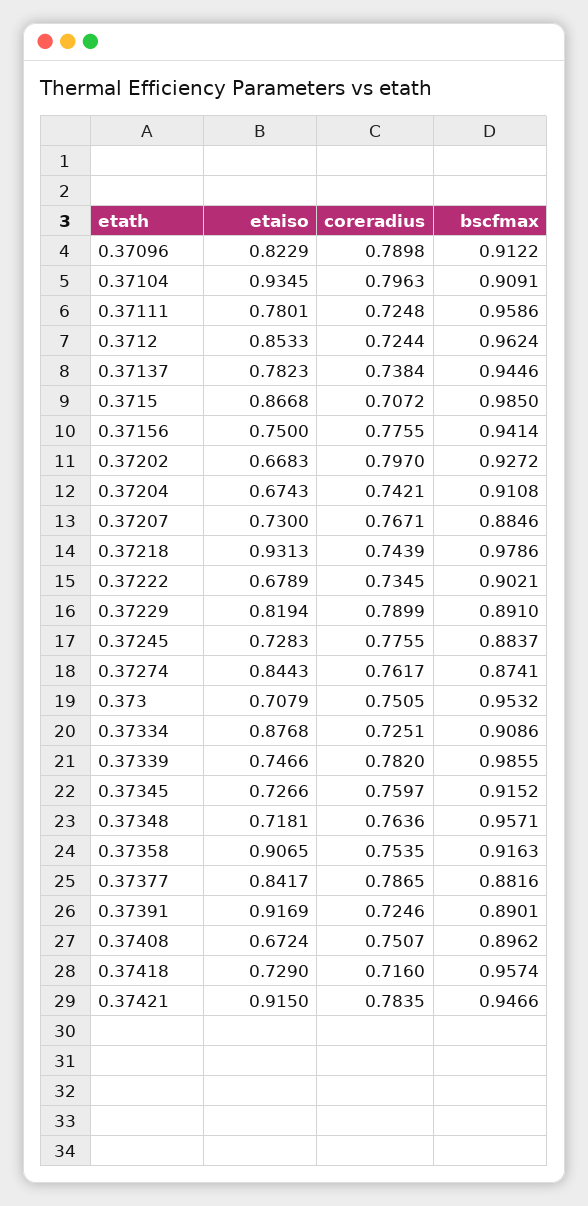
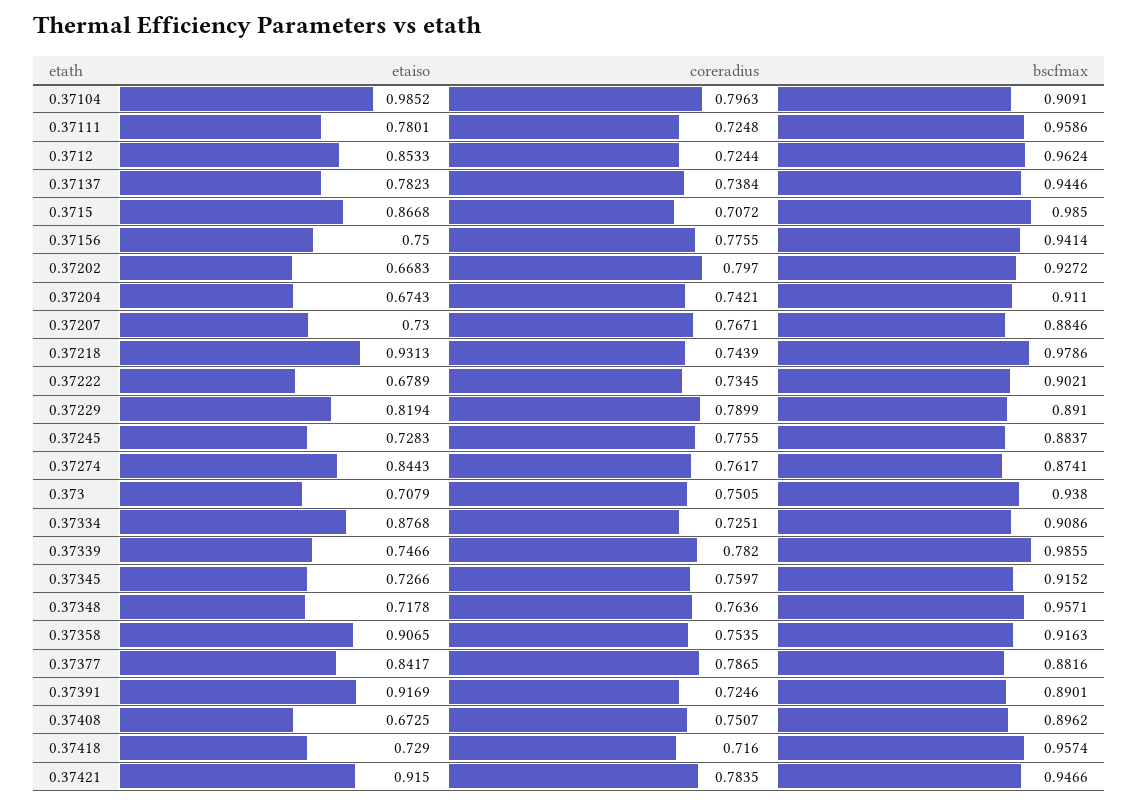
  {
    "etaiso": {
-     "0.37096": 0.8229,
-     "0.37104": 0.9345,
+     "0.37104": 0.9852,
      "0.37111": 0.7801,
      "0.3712": 0.8533,
      "0.37137": 0.7823,
      "0.3715": 0.8668,
      "0.37156": 0.75,
      "0.37202": 0.6683,
      "0.37204": 0.6743,
      "0.37207": 0.73,
      "0.37218": 0.9313,
      "0.37222": 0.6789,
      "0.37229": 0.8194,
      "0.37245": 0.7283,
      "0.37274": 0.8443,
      "0.373": 0.7079,
      "0.37334": 0.8768,
      "0.37339": 0.7466,
      "0.37345": 0.7266,
-     "0.37348": 0.7181,
+     "0.37348": 0.7178,
      "0.37358": 0.9065,
      "0.37377": 0.8417,
      "0.37391": 0.9169,
-     "0.37408": 0.6724,
+     "0.37408": 0.6725,
      "0.37418": 0.729,
      "0.37421": 0.915
    },
    "coreradius": {
-     "0.37096": 0.7898,
      "0.37104": 0.7963,
      "0.37111": 0.7248,
      "0.3712": 0.7244,
      "0.37137": 0.7384,
      "0.3715": 0.7072,
      "0.37156": 0.7755,
      "0.37202": 0.797,
      "0.37204": 0.7421,
      "0.37207": 0.7671,
      "0.37218": 0.7439,
      "0.37222": 0.7345,
      "0.37229": 0.7899,
      "0.37245": 0.7755,
      "0.37274": 0.7617,
      "0.373": 0.7505,
      "0.37334": 0.7251,
      "0.37339": 0.782,
      "0.37345": 0.7597,
      "0.37348": 0.7636,
      "0.37358": 0.7535,
      "0.37377": 0.7865,
      "0.37391": 0.7246,
      "0.37408": 0.7507,
      "0.37418": 0.716,
      "0.37421": 0.7835
    },
    "bscfmax": {
-     "0.37096": 0.9122,
      "0.37104": 0.9091,
      "0.37111": 0.9586,
      "0.3712": 0.9624,
      "0.37137": 0.9446,
      "0.3715": 0.985,
      "0.37156": 0.9414,
      "0.37202": 0.9272,
-     "0.37204": 0.9108,
+     "0.37204": 0.911,
      "0.37207": 0.8846,
      "0.37218": 0.9786,
      "0.37222": 0.9021,
      "0.37229": 0.891,
      "0.37245": 0.8837,
      "0.37274": 0.8741,
-     "0.373": 0.9532,
+     "0.373": 0.938,
      "0.37334": 0.9086,
      "0.37339": 0.9855,
      "0.37345": 0.9152,
      "0.37348": 0.9571,
      "0.37358": 0.9163,
      "0.37377": 0.8816,
      "0.37391": 0.8901,
      "0.37408": 0.8962,
      "0.37418": 0.9574,
      "0.37421": 0.9466
    }
  }

